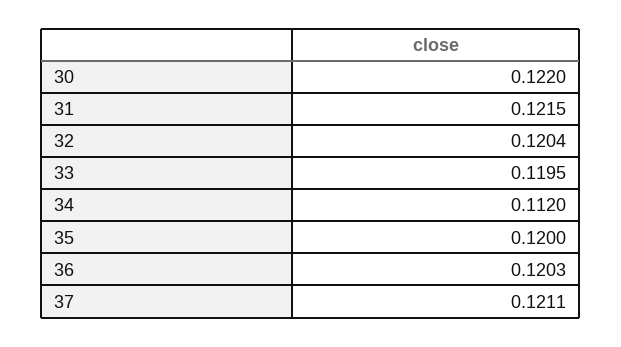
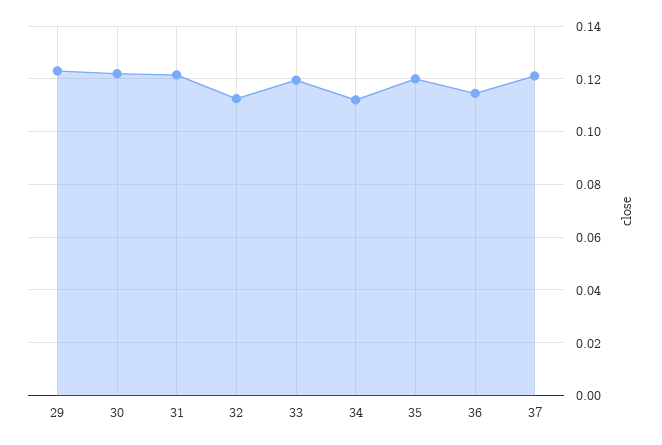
  {
    "30": 0.122,
    "31": 0.1215,
-   "32": 0.1204,
+   "32": 0.1125,
    "33": 0.1195,
    "34": 0.112,
    "35": 0.12,
-   "36": 0.1203,
+   "36": 0.115,
-   "37": 0.1211
+   "37": 0.1211,
+   "29": 0.1225
  }

